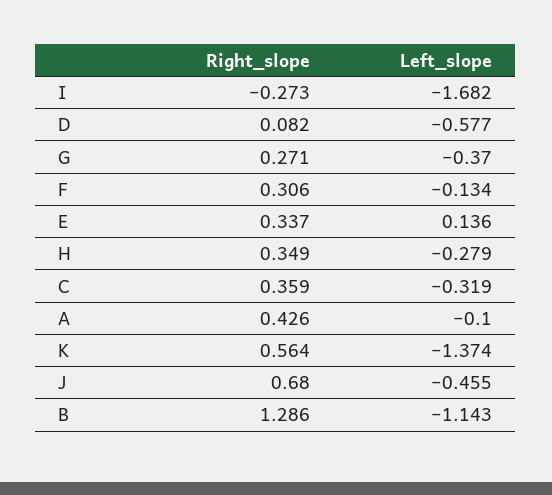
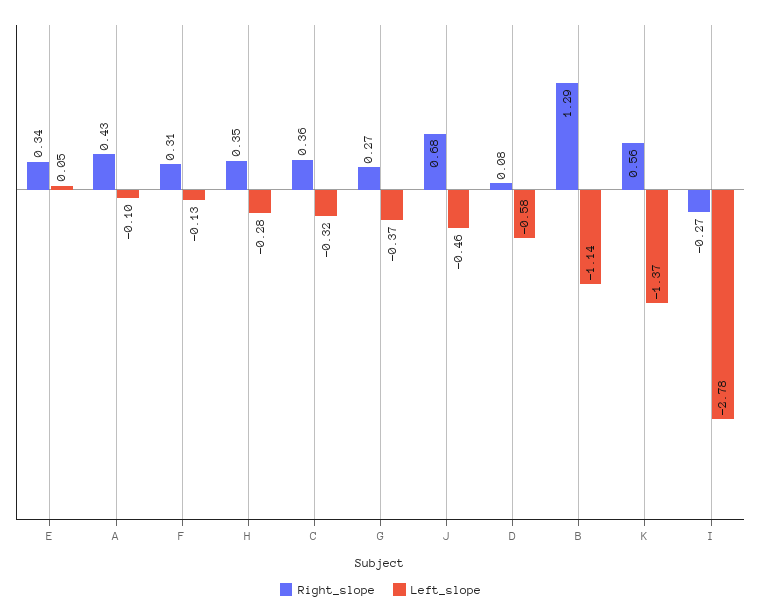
  {
    "Right_slope": {
      "I": -0.273,
      "D": 0.082,
      "G": 0.271,
      "F": 0.306,
      "E": 0.337,
      "H": 0.349,
      "C": 0.359,
      "A": 0.426,
      "K": 0.564,
      "J": 0.68,
      "B": 1.286
    },
    "Left_slope": {
-     "I": -1.682,
+     "I": -2.78,
      "D": -0.577,
      "G": -0.37,
      "F": -0.134,
-     "E": 0.136,
+     "E": 0.05,
      "H": -0.279,
      "C": -0.319,
      "A": -0.1,
      "K": -1.374,
      "J": -0.455,
      "B": -1.143
    }
  }

